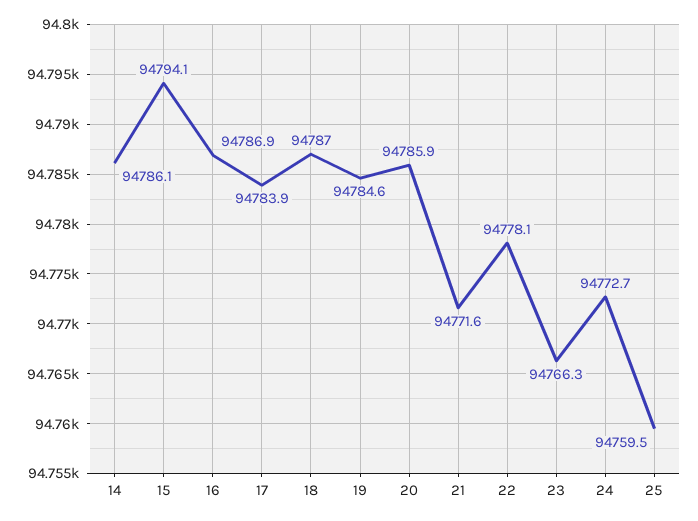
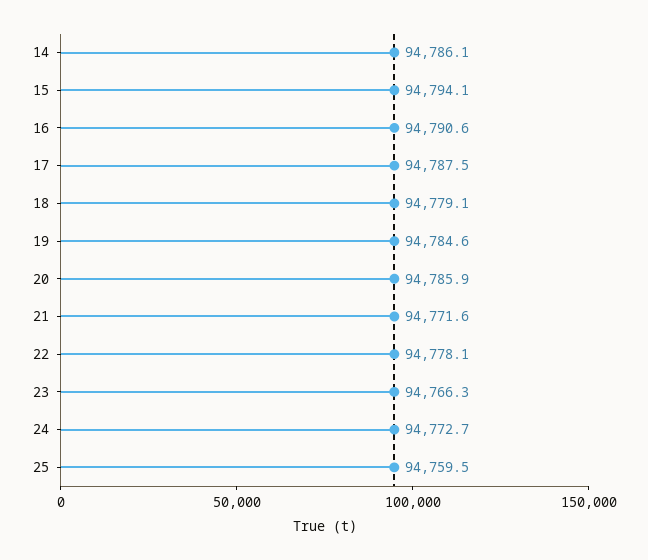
  {
    "14": 94786.1,
    "15": 94794.1,
-   "16": 94786.9,
+   "16": 94790.6,
-   "17": 94783.9,
+   "17": 94787.5,
-   "18": 94787,
+   "18": 94779.1,
    "19": 94784.6,
    "20": 94785.9,
    "21": 94771.6,
    "22": 94778.1,
    "23": 94766.3,
    "24": 94772.7,
    "25": 94759.5
  }

